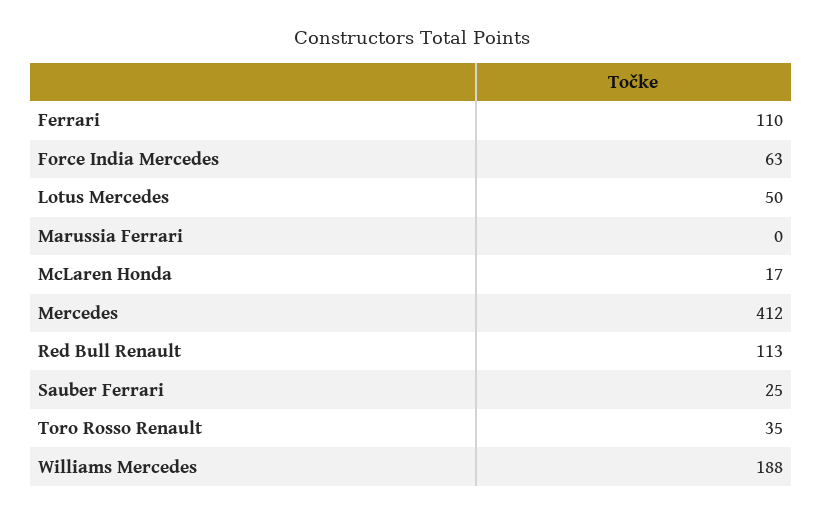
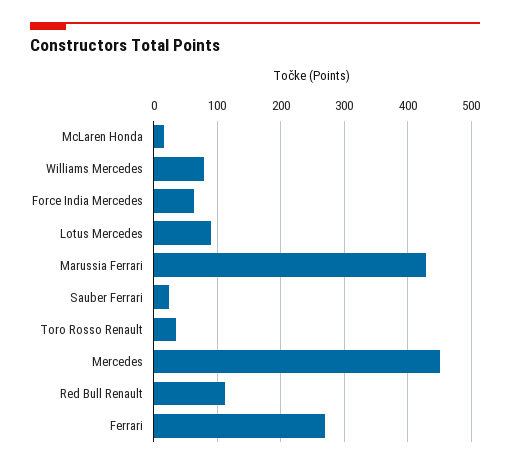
  {
-   "Ferrari": 110,
+   "Ferrari": 270,
    "Force India Mercedes": 63,
-   "Lotus Mercedes": 50,
+   "Lotus Mercedes": 90,
-   "Marussia Ferrari": 0,
+   "Marussia Ferrari": 430,
    "McLaren Honda": 17,
-   "Mercedes": 412,
+   "Mercedes": 450,
    "Red Bull Renault": 113,
    "Sauber Ferrari": 25,
    "Toro Rosso Renault": 35,
-   "Williams Mercedes": 188
+   "Williams Mercedes": 80
  }

